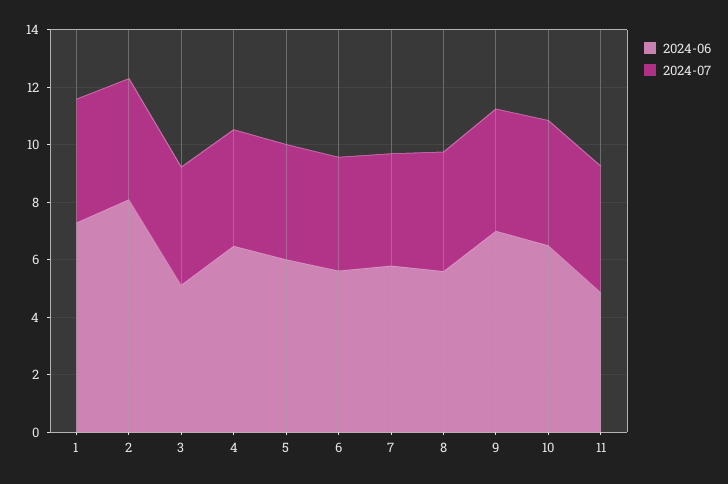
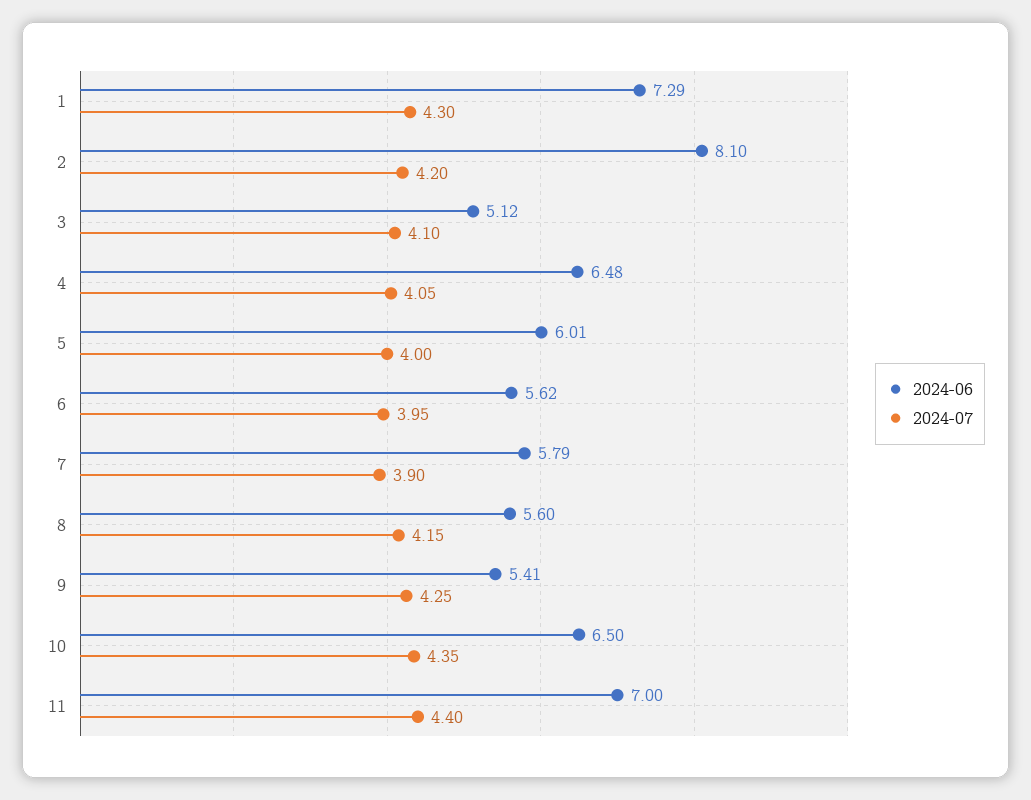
  {
    "2024-06": {
      "1": 7.29,
      "2": 8.1,
      "3": 5.12,
      "4": 6.48,
      "5": 6.01,
      "6": 5.62,
      "7": 5.79,
      "8": 5.6,
-     "9": 7,
+     "9": 5.41,
      "10": 6.5,
-     "11": 5
+     "11": 7
    },
    "2024-07": {
      "1": 4.3,
      "2": 4.2,
      "3": 4.1,
      "4": 4.05,
      "5": 4,
      "6": 3.95,
      "7": 3.9,
      "8": 4.15,
      "9": 4.25,
      "10": 4.35,
      "11": 4.4
    }
  }

